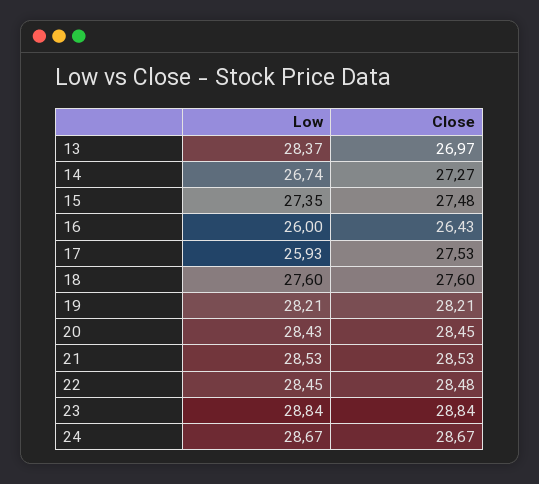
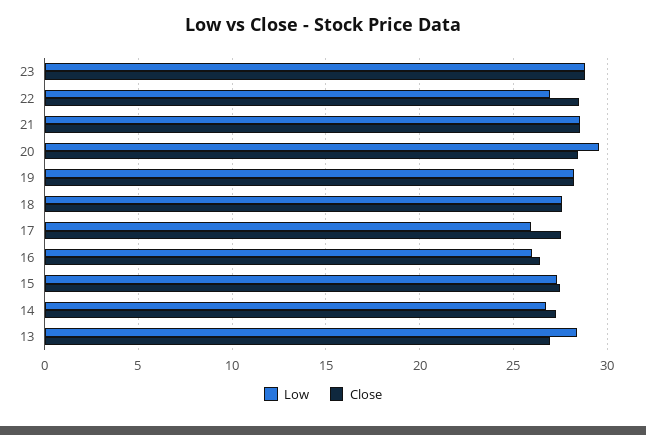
  {
    "Low": {
      "13": 28.37,
      "14": 26.74,
      "15": 27.35,
      "16": 26,
      "17": 25.93,
      "18": 27.6,
      "19": 28.21,
-     "20": 28.43,
+     "20": 29.5,
      "21": 28.53,
-     "22": 28.45,
+     "22": 27,
-     "23": 28.84,
+     "23": 28.84
-     "24": 28.67
    },
    "Close": {
      "13": 26.97,
      "14": 27.27,
      "15": 27.48,
      "16": 26.43,
      "17": 27.53,
      "18": 27.6,
      "19": 28.21,
      "20": 28.45,
      "21": 28.53,
      "22": 28.48,
-     "23": 28.84,
+     "23": 28.84
-     "24": 28.67
    }
  }

